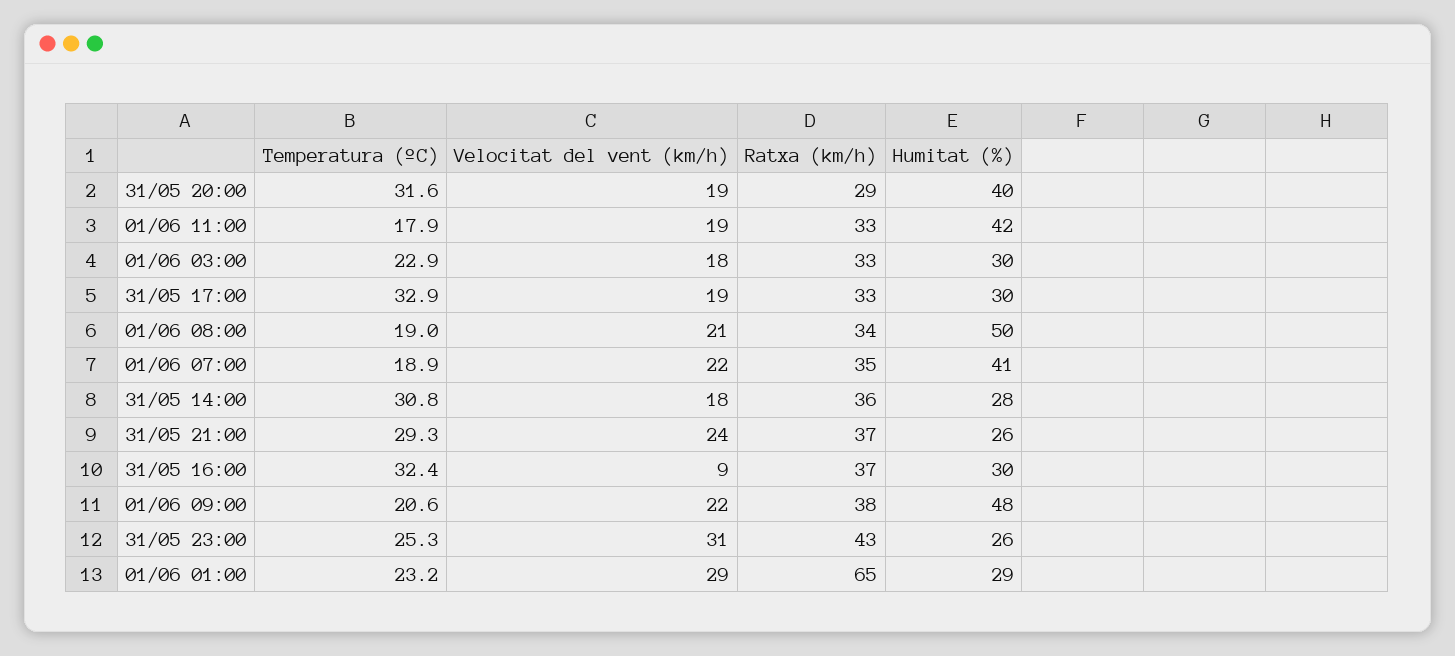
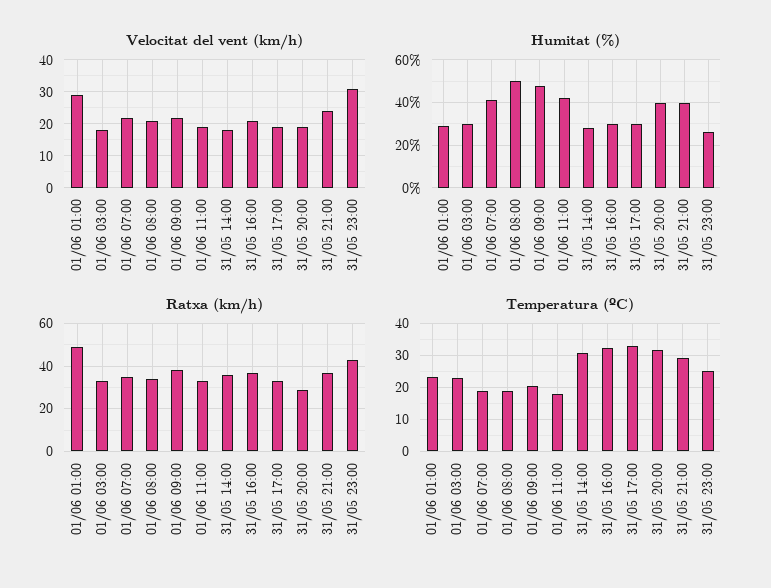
  {
    "Temperatura (ºC)": {
      "31/05 20:00": 31.6,
      "01/06 11:00": 17.9,
      "01/06 03:00": 22.9,
      "31/05 17:00": 32.9,
      "01/06 08:00": 19,
      "01/06 07:00": 18.9,
      "31/05 14:00": 30.8,
      "31/05 21:00": 29.3,
      "31/05 16:00": 32.4,
      "01/06 09:00": 20.6,
      "31/05 23:00": 25.3,
      "01/06 01:00": 23.2
    },
    "Velocitat del vent (km/h)": {
      "31/05 20:00": 19,
      "01/06 11:00": 19,
      "01/06 03:00": 18,
      "31/05 17:00": 19,
      "01/06 08:00": 21,
      "01/06 07:00": 22,
      "31/05 14:00": 18,
      "31/05 21:00": 24,
-     "31/05 16:00": 9,
+     "31/05 16:00": 20,
      "01/06 09:00": 22,
      "31/05 23:00": 31,
      "01/06 01:00": 29
    },
    "Ratxa (km/h)": {
      "31/05 20:00": 29,
      "01/06 11:00": 33,
      "01/06 03:00": 33,
      "31/05 17:00": 33,
      "01/06 08:00": 34,
      "01/06 07:00": 35,
      "31/05 14:00": 36,
      "31/05 21:00": 37,
      "31/05 16:00": 37,
      "01/06 09:00": 38,
      "31/05 23:00": 43,
-     "01/06 01:00": 65
+     "01/06 01:00": 50
    },
    "Humitat (%)": {
      "31/05 20:00": 40,
      "01/06 11:00": 42,
      "01/06 03:00": 30,
      "31/05 17:00": 30,
      "01/06 08:00": 50,
      "01/06 07:00": 41,
      "31/05 14:00": 28,
-     "31/05 21:00": 26,
+     "31/05 21:00": 40,
      "31/05 16:00": 30,
      "01/06 09:00": 48,
      "31/05 23:00": 26,
      "01/06 01:00": 29
    }
  }

